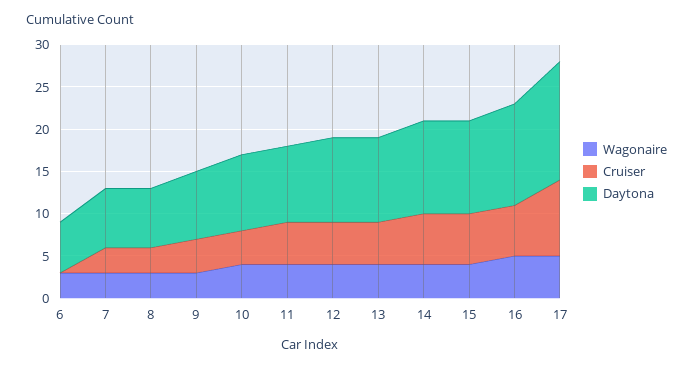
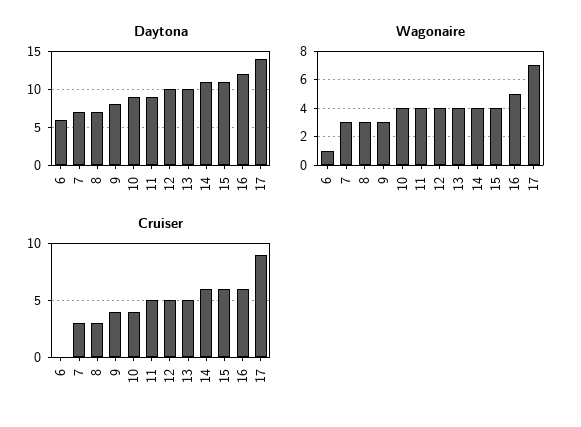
  {
    "Wagonaire": {
-     "6": 3,
+     "6": 1,
      "7": 3,
      "8": 3,
      "9": 3,
      "10": 4,
      "11": 4,
      "12": 4,
      "13": 4,
      "14": 4,
      "15": 4,
      "16": 5,
-     "17": 5
+     "17": 7
    },
    "Cruiser": {
      "6": 0,
      "7": 3,
      "8": 3,
      "9": 4,
      "10": 4,
      "11": 5,
      "12": 5,
      "13": 5,
      "14": 6,
      "15": 6,
      "16": 6,
      "17": 9
    },
    "Daytona": {
      "6": 6,
      "7": 7,
      "8": 7,
      "9": 8,
      "10": 9,
      "11": 9,
      "12": 10,
      "13": 10,
      "14": 11,
      "15": 11,
      "16": 12,
      "17": 14
    }
  }

